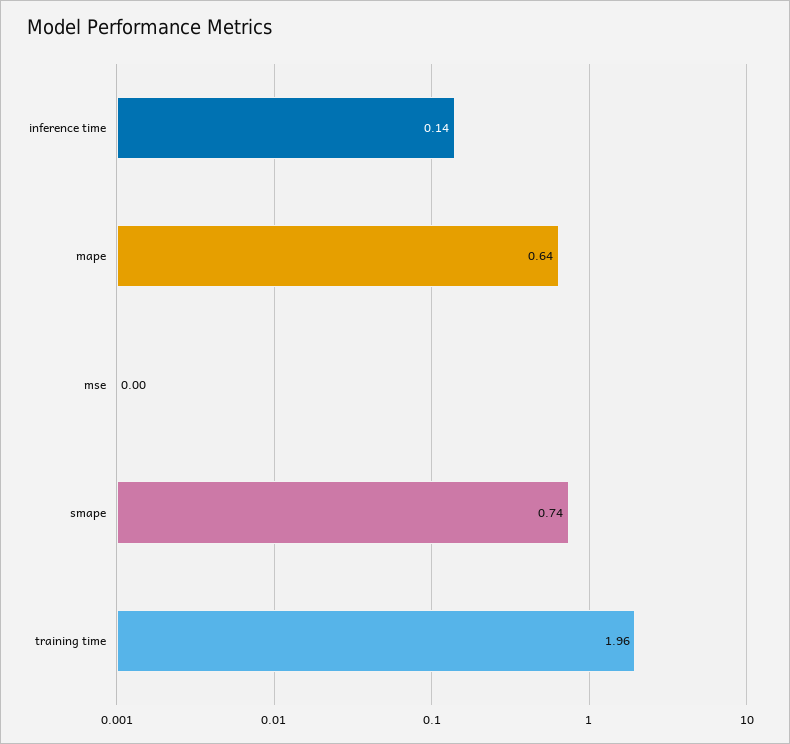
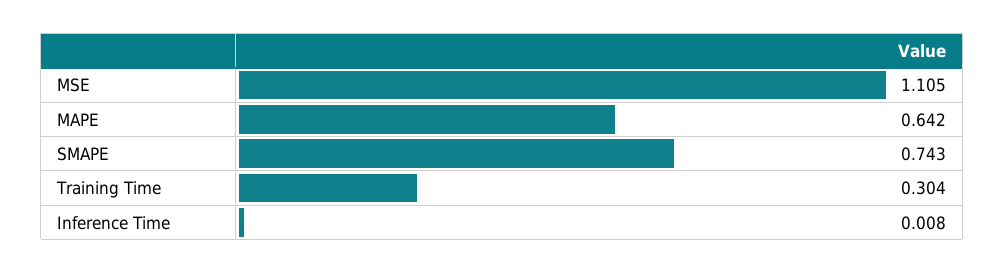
  {
-   "inference time": 0.14,
+   "inference time": 0.008,
    "mape": 0.642,
-   "mse": 0,
+   "mse": 1.105,
    "smape": 0.743,
-   "training time": 1.96
+   "training time": 0.304
  }

